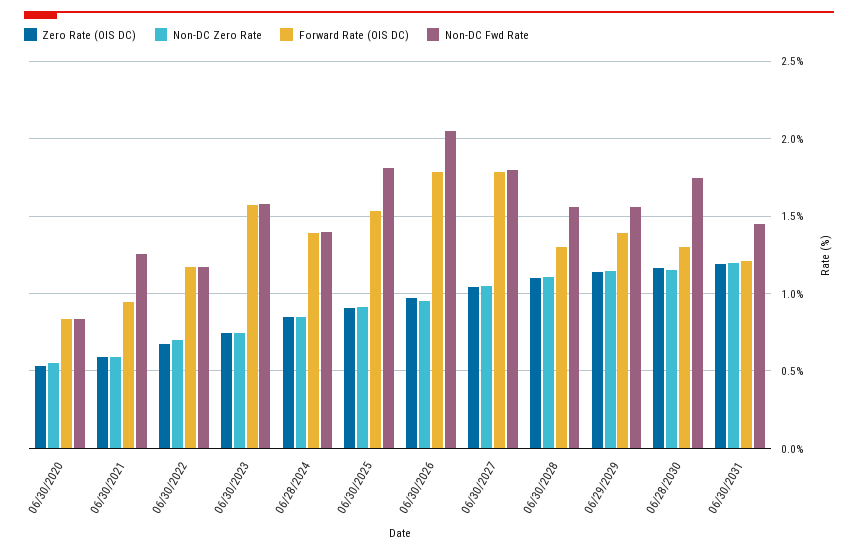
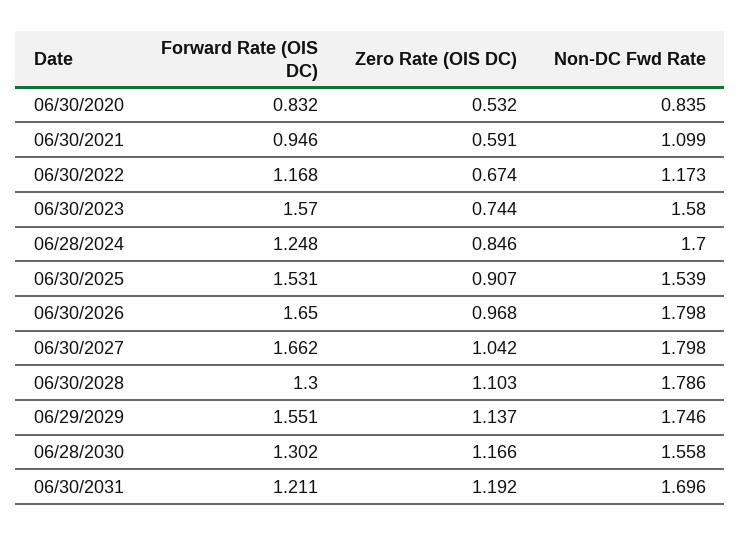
  {
    "Zero Rate (OIS DC)": {
      "06/30/2020": 0.532,
      "06/30/2021": 0.591,
      "06/30/2022": 0.674,
      "06/30/2023": 0.744,
      "06/28/2024": 0.846,
      "06/30/2025": 0.907,
      "06/30/2026": 0.968,
      "06/30/2027": 1.042,
      "06/30/2028": 1.103,
      "06/29/2029": 1.137,
      "06/28/2030": 1.166,
      "06/30/2031": 1.192
    },
-   "Non-DC Zero Rate": {
-     "06/30/2020": 0.55,
-     "06/30/2021": 0.6,
-     "06/30/2022": 0.7,
-     "06/30/2023": 0.75,
-     "06/28/2024": 0.85,
-     "06/30/2025": 0.9,
-     "06/30/2026": 0.95,
-     "06/30/2027": 1.05,
-     "06/30/2028": 1.1,
-     "06/29/2029": 1.15,
-     "06/28/2030": 1.15,
-     "06/30/2031": 1.2
-   },
    "Forward Rate (OIS DC)": {
      "06/30/2020": 0.832,
      "06/30/2021": 0.946,
      "06/30/2022": 1.168,
      "06/30/2023": 1.57,
-     "06/28/2024": 1.4,
+     "06/28/2024": 1.248,
      "06/30/2025": 1.531,
-     "06/30/2026": 1.8,
+     "06/30/2026": 1.65,
-     "06/30/2027": 1.8,
+     "06/30/2027": 1.662,
      "06/30/2028": 1.3,
-     "06/29/2029": 1.4,
+     "06/29/2029": 1.551,
      "06/28/2030": 1.302,
      "06/30/2031": 1.211
    },
    "Non-DC Fwd Rate": {
      "06/30/2020": 0.835,
-     "06/30/2021": 1.25,
+     "06/30/2021": 1.099,
      "06/30/2022": 1.173,
      "06/30/2023": 1.58,
-     "06/28/2024": 1.4,
+     "06/28/2024": 1.7,
-     "06/30/2025": 1.8,
+     "06/30/2025": 1.539,
-     "06/30/2026": 2.05,
+     "06/30/2026": 1.798,
      "06/30/2027": 1.798,
-     "06/30/2028": 1.55,
+     "06/30/2028": 1.786,
-     "06/29/2029": 1.55,
+     "06/29/2029": 1.746,
-     "06/28/2030": 1.75,
+     "06/28/2030": 1.558,
-     "06/30/2031": 1.45
+     "06/30/2031": 1.696
    }
  }

